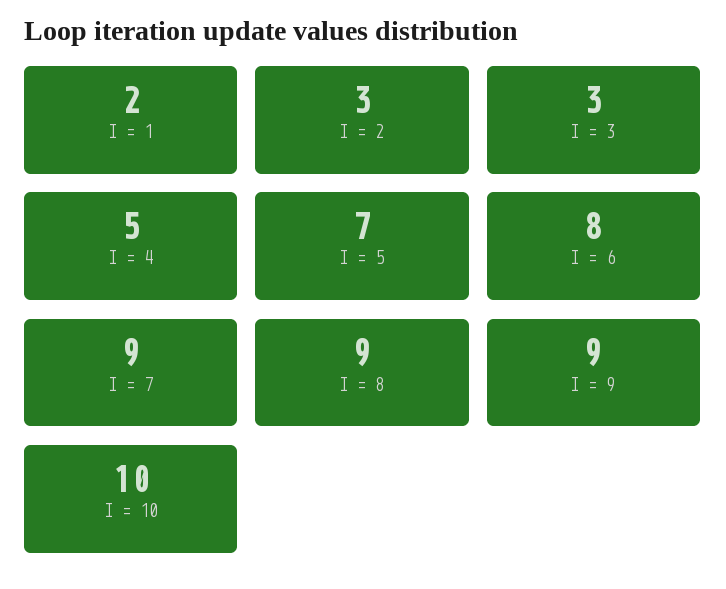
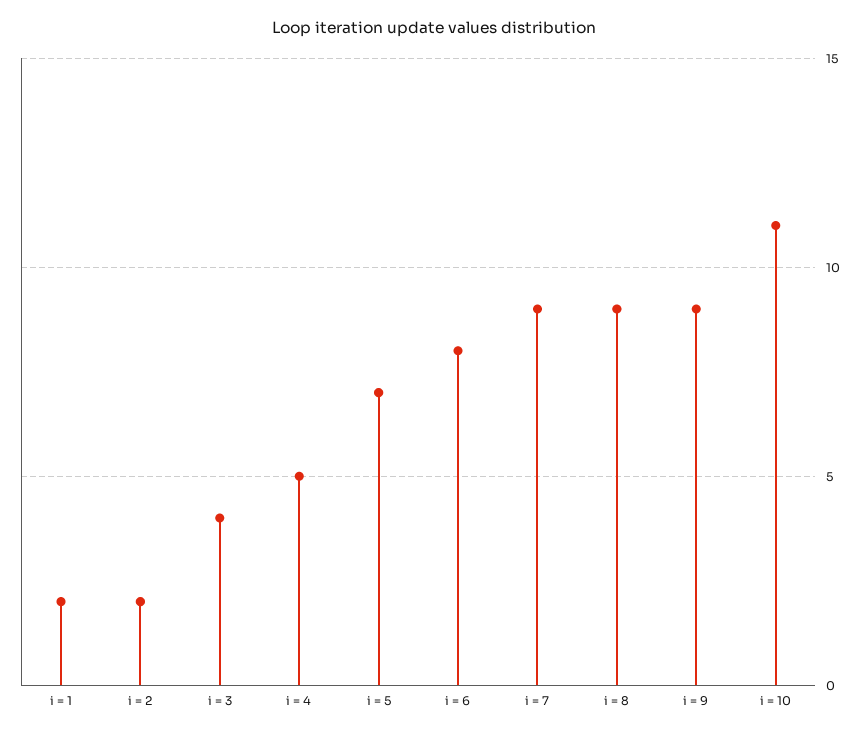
  {
    "I = 1": 2,
-   "I = 2": 3,
+   "I = 2": 2,
-   "I = 3": 3,
+   "I = 3": 4,
    "I = 4": 5,
    "I = 5": 7,
    "I = 6": 8,
    "I = 7": 9,
    "I = 8": 9,
    "I = 9": 9,
-   "I = 10": 10
+   "I = 10": 11
  }

